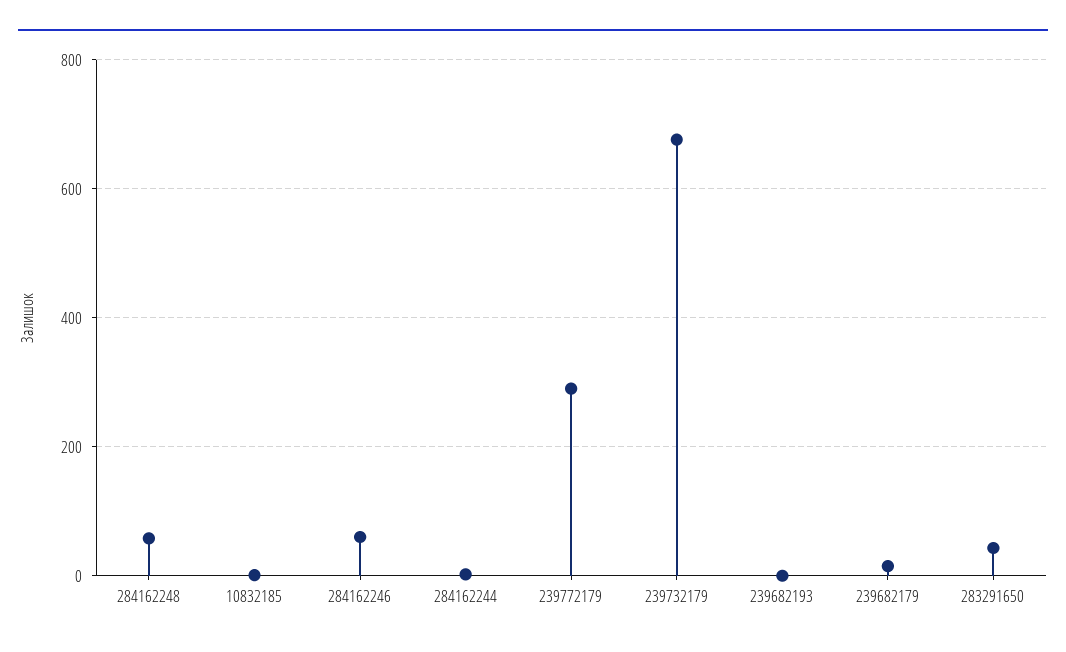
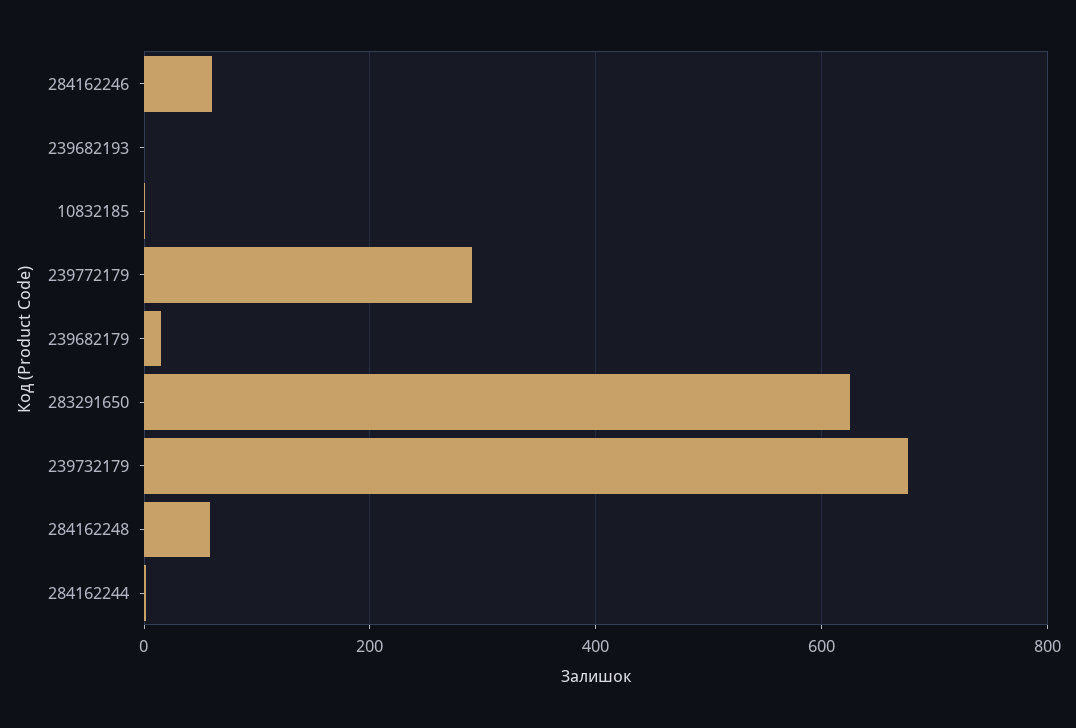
  {
    "284162248": 60,
    "10832185": 0,
    "284162246": 60,
    "284162244": 0,
    "239772179": 300,
    "239732179": 680,
    "239682193": 0,
    "239682179": 20,
-   "283291650": 40
+   "283291650": 620
  }

